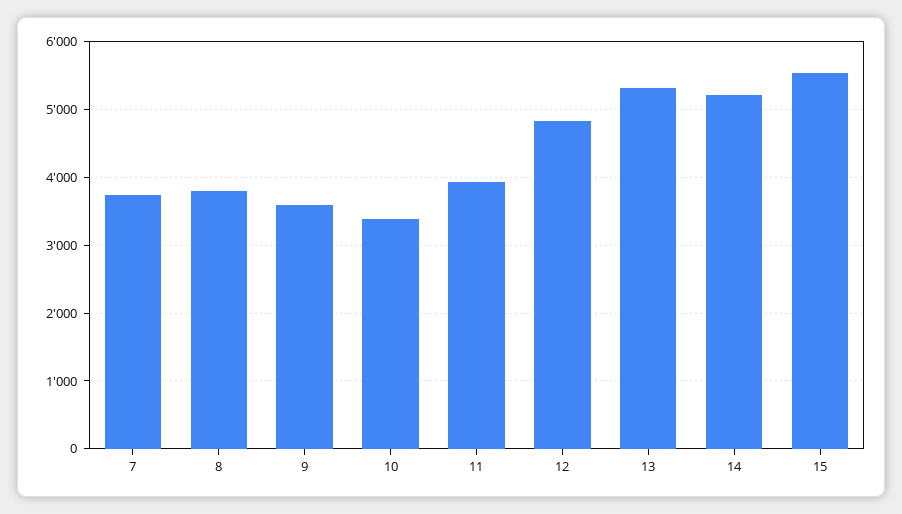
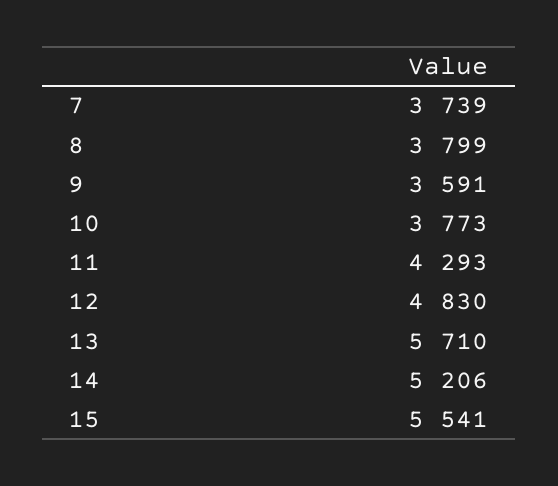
  {
    "7": 3739,
    "8": 3799,
    "9": 3591,
-   "10": 3400,
+   "10": 3773,
-   "11": 3900,
+   "11": 4293,
    "12": 4830,
-   "13": 5300,
+   "13": 5710,
    "14": 5206,
    "15": 5541
  }

